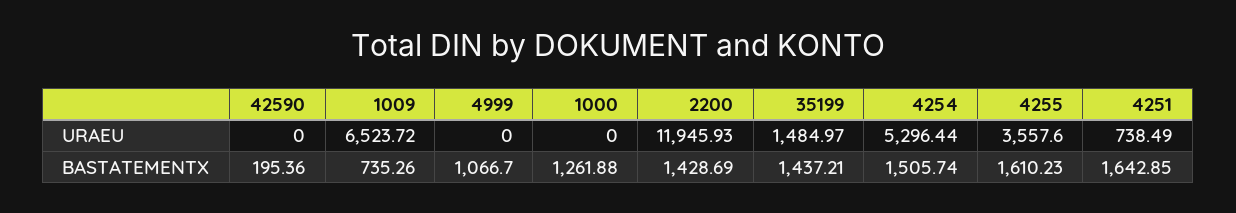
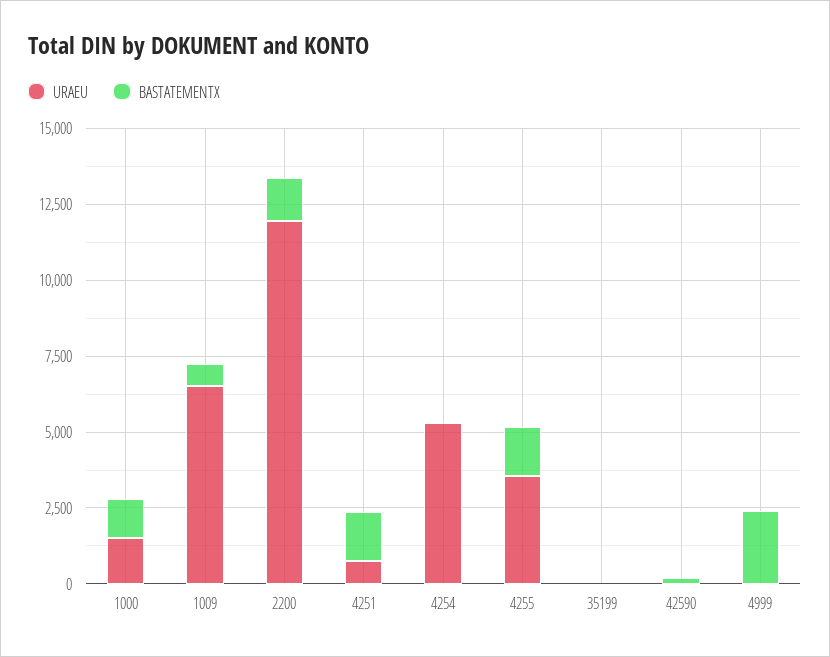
  {
    "URAEU": {
      "42590": 0,
      "1009": 6523.72,
      "4999": 0,
-     "1000": 0,
+     "1000": 1500,
      "2200": 11945.93,
-     "35199": 1484.97,
+     "35199": 0,
      "4254": 5296.44,
      "4255": 3557.6,
      "4251": 738.49
    },
    "BASTATEMENTX": {
      "42590": 195.36,
      "1009": 735.26,
-     "4999": 1066.7,
+     "4999": 2500,
      "1000": 1261.88,
      "2200": 1428.69,
-     "35199": 1437.21,
+     "35199": 0,
-     "4254": 1505.74,
+     "4254": 0,
      "4255": 1610.23,
      "4251": 1642.85
    }
  }

